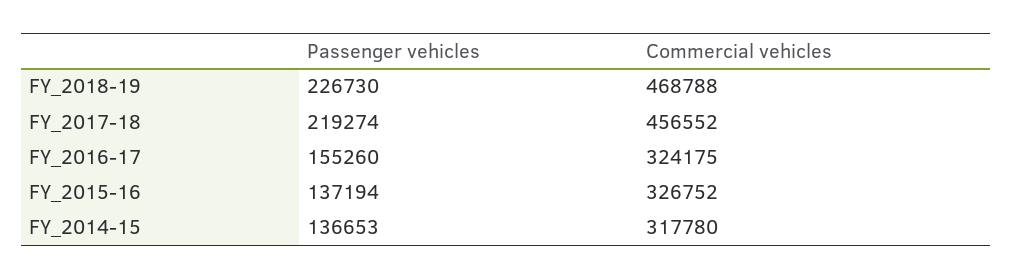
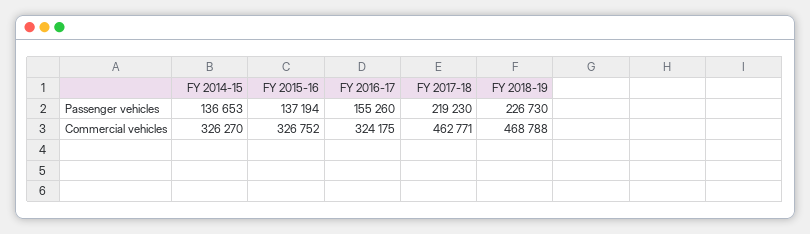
  {
    "Passenger vehicles": {
      "FY_2018-19": 226730,
-     "FY_2017-18": 219274,
+     "FY_2017-18": 219230,
      "FY_2016-17": 155260,
      "FY_2015-16": 137194,
      "FY_2014-15": 136653
    },
    "Commercial vehicles": {
      "FY_2018-19": 468788,
-     "FY_2017-18": 456552,
+     "FY_2017-18": 462771,
      "FY_2016-17": 324175,
      "FY_2015-16": 326752,
-     "FY_2014-15": 317780
+     "FY_2014-15": 326270
    }
  }

